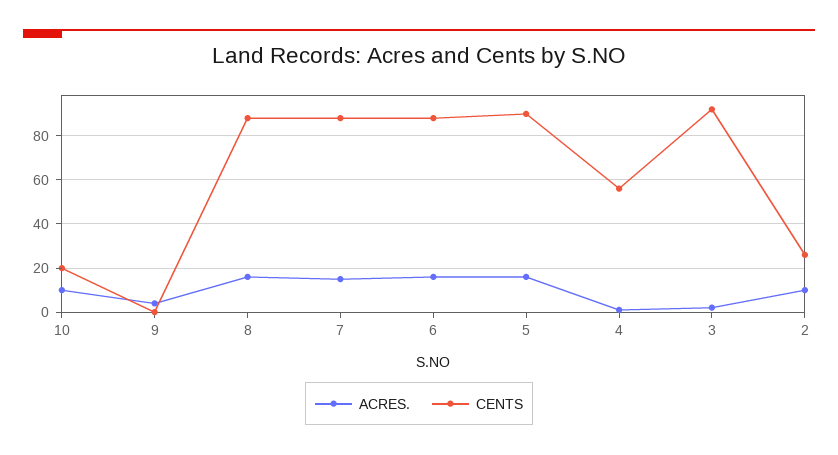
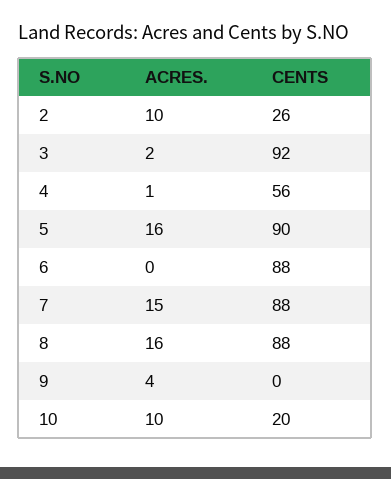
  {
    "ACRES.": {
      "10": 10,
      "9": 4,
      "8": 16,
      "7": 15,
-     "6": 15,
+     "6": 0,
      "5": 16,
      "4": 1,
      "3": 2,
      "2": 10
    },
    "CENTS": {
      "10": 20,
      "9": 0,
      "8": 88,
      "7": 88,
      "6": 88,
      "5": 90,
      "4": 56,
      "3": 92,
      "2": 26
    }
  }

